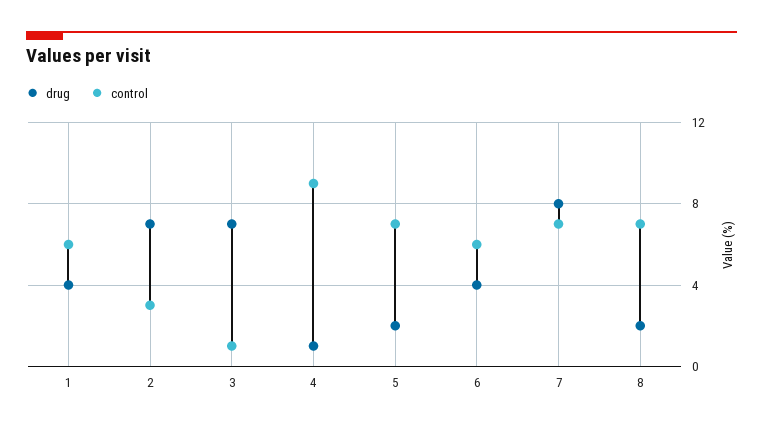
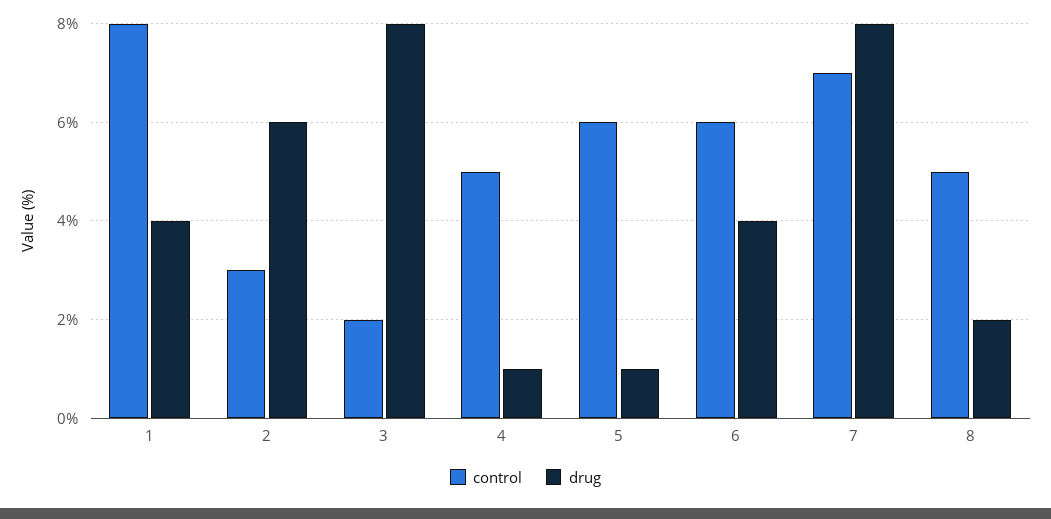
  {
    "drug": {
      "1": 4,
-     "2": 7,
+     "2": 6,
-     "3": 7,
+     "3": 8,
      "4": 1,
-     "5": 2,
+     "5": 1,
      "6": 4,
      "7": 8,
      "8": 2
    },
    "control": {
-     "1": 6,
+     "1": 8,
      "2": 3,
-     "3": 1,
+     "3": 2,
-     "4": 9,
+     "4": 5,
-     "5": 7,
+     "5": 6,
      "6": 6,
      "7": 7,
-     "8": 7
+     "8": 5
    }
  }

